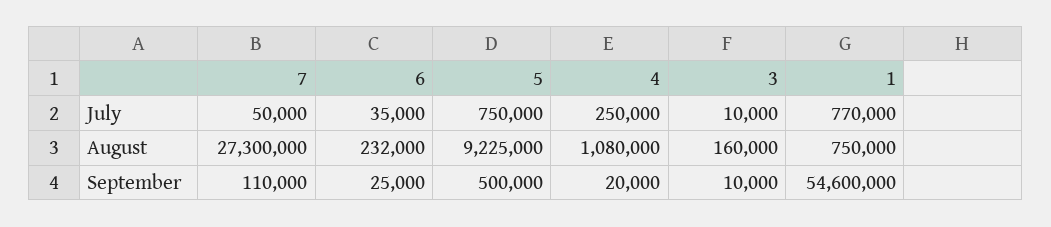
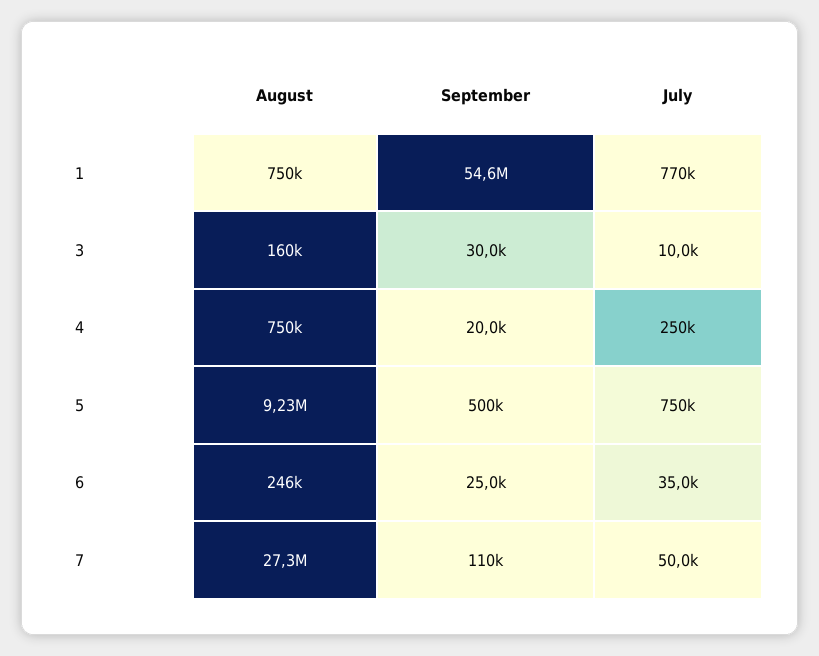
  {
    "7": {
      "July": 50000,
      "August": 27300000,
      "September": 110000
    },
    "6": {
      "July": 35000,
-     "August": 232000,
+     "August": 246000,
      "September": 25000
    },
    "5": {
      "July": 750000,
      "August": 9225000,
      "September": 500000
    },
    "4": {
      "July": 250000,
-     "August": 1080000,
+     "August": 750000,
      "September": 20000
    },
    "3": {
      "July": 10000,
      "August": 160000,
-     "September": 10000
+     "September": 30000
    },
    "1": {
      "July": 770000,
      "August": 750000,
      "September": 54600000
    }
  }

